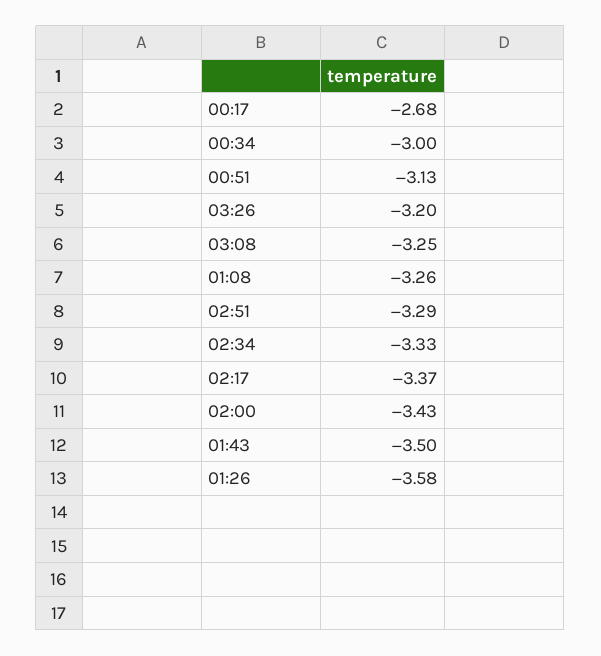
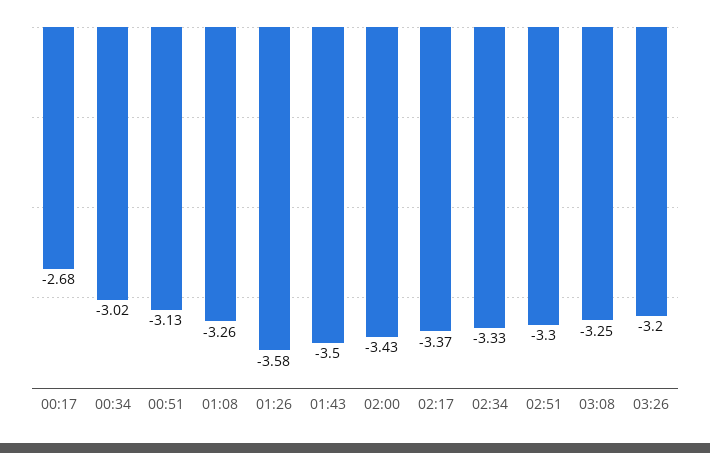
  {
    "00:17": -2.68,
-   "00:34": -3,
+   "00:34": -3.02,
    "00:51": -3.13,
    "03:26": -3.2,
    "03:08": -3.25,
    "01:08": -3.26,
-   "02:51": -3.29,
+   "02:51": -3.3,
    "02:34": -3.33,
    "02:17": -3.37,
    "02:00": -3.43,
    "01:43": -3.5,
    "01:26": -3.58
  }

